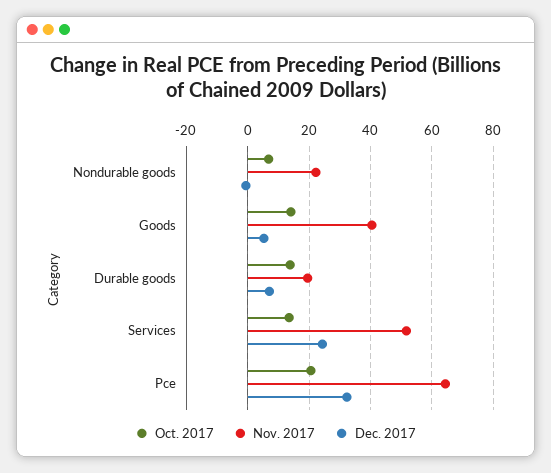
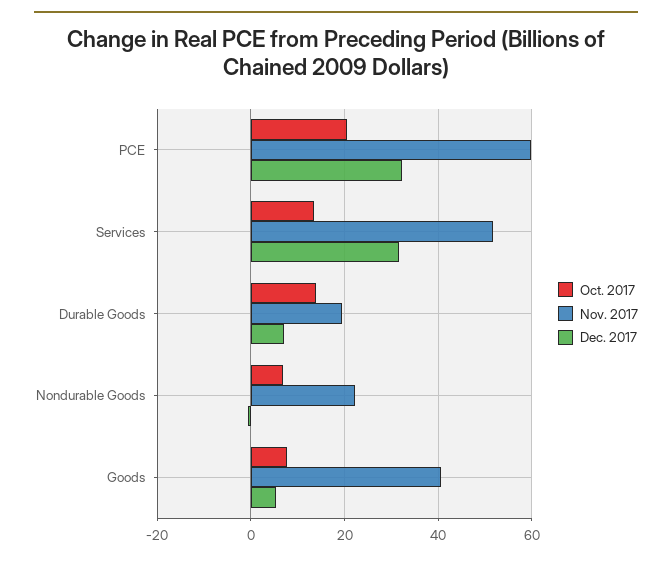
  {
    "Oct. 2017": {
      "Nondurable goods": 6,
-     "Goods": 14,
+     "Goods": 8,
      "Durable goods": 14,
      "Services": 14,
      "Pce": 20
    },
    "Nov. 2017": {
      "Nondurable goods": 22,
      "Goods": 40,
      "Durable goods": 20,
      "Services": 52,
-     "Pce": 64
+     "Pce": 60
    },
    "Dec. 2017": {
      "Nondurable goods": 0,
      "Goods": 6,
      "Durable goods": 8,
-     "Services": 24,
+     "Services": 32,
      "Pce": 32
    }
  }

